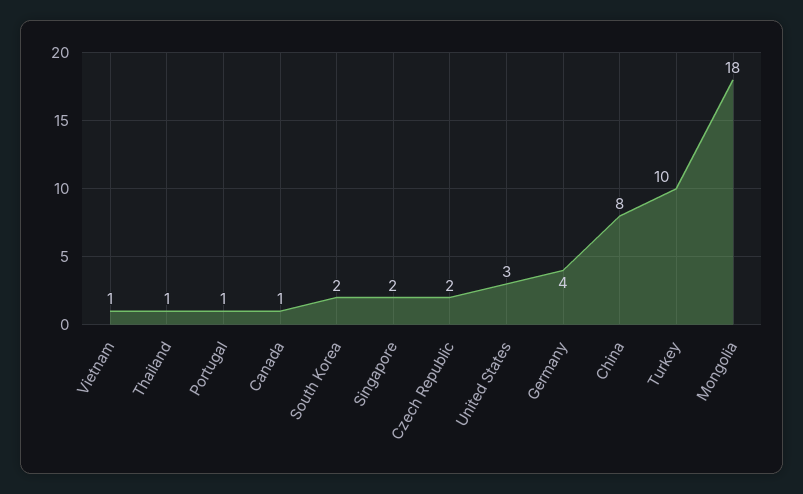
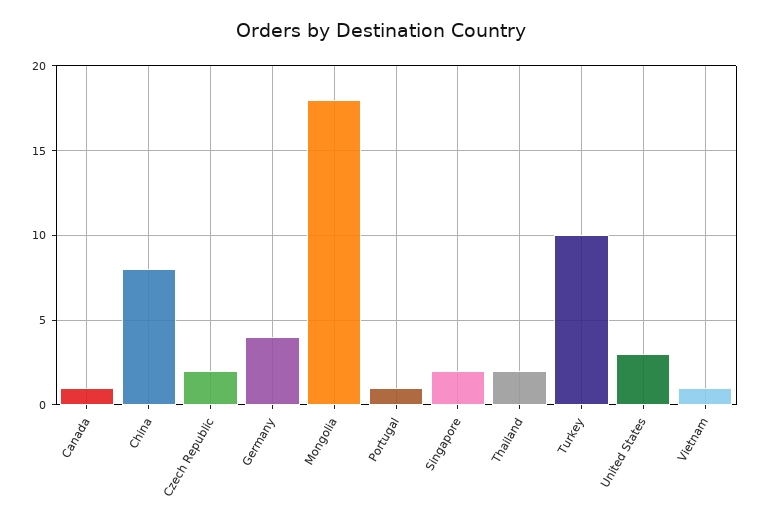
  {
    "Vietnam": 1,
-   "Thailand": 1,
+   "Thailand": 2,
    "Portugal": 1,
    "Canada": 1,
-   "South Korea": 2,
    "Singapore": 2,
    "Czech Republic": 2,
    "United States": 3,
    "Germany": 4,
    "China": 8,
    "Turkey": 10,
    "Mongolia": 18
  }

